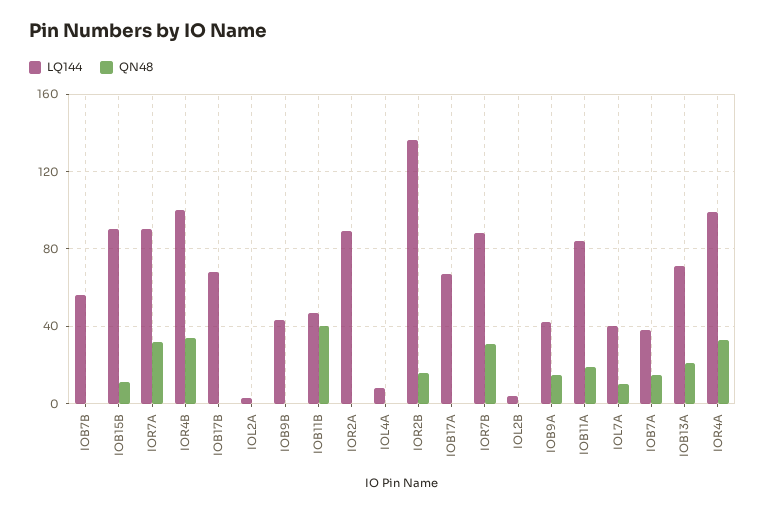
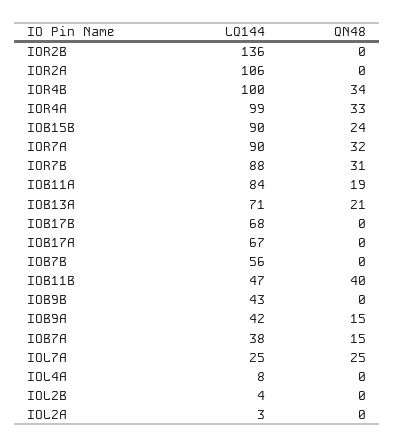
  {
    "LQ144": {
      "IOB7B": 56,
      "IOB15B": 90,
      "IOR7A": 90,
      "IOR4B": 100,
      "IOB17B": 68,
      "IOL2A": 3,
      "IOB9B": 43,
      "IOB11B": 47,
-     "IOR2A": 90,
+     "IOR2A": 106,
      "IOL4A": 8,
      "IOR2B": 136,
      "IOB17A": 67,
      "IOR7B": 88,
      "IOL2B": 4,
      "IOB9A": 42,
      "IOB11A": 84,
-     "IOL7A": 40,
+     "IOL7A": 25,
      "IOB7A": 38,
      "IOB13A": 71,
      "IOR4A": 99
    },
    "QN48": {
      "IOB7B": 0,
-     "IOB15B": 10,
+     "IOB15B": 24,
      "IOR7A": 32,
      "IOR4B": 34,
      "IOB17B": 0,
      "IOL2A": 0,
      "IOB9B": 0,
      "IOB11B": 40,
      "IOR2A": 0,
      "IOL4A": 0,
-     "IOR2B": 15,
+     "IOR2B": 0,
      "IOB17A": 0,
      "IOR7B": 31,
      "IOL2B": 0,
      "IOB9A": 15,
      "IOB11A": 19,
-     "IOL7A": 10,
+     "IOL7A": 25,
      "IOB7A": 15,
      "IOB13A": 21,
      "IOR4A": 33
    }
  }

